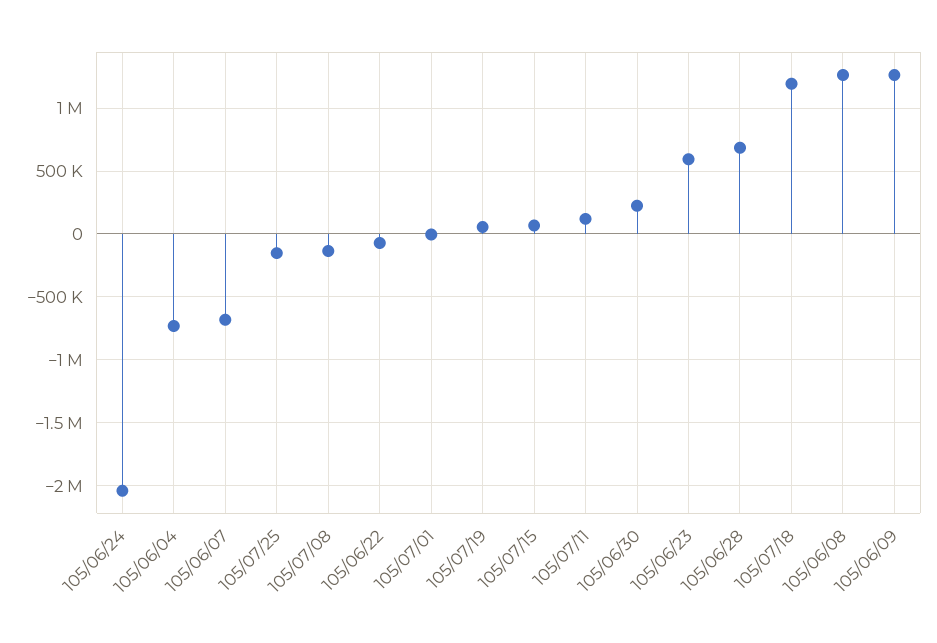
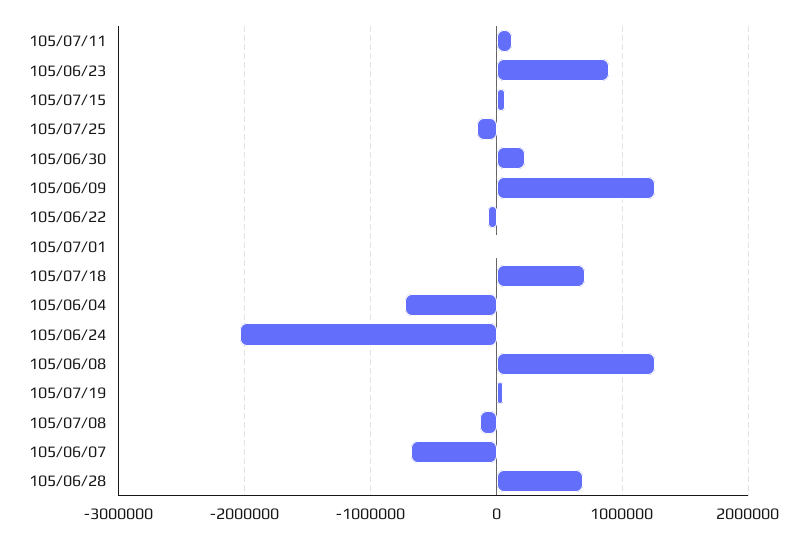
  {
    "105/06/24": -2050000,
    "105/06/04": -750000,
    "105/06/07": -700000,
    "105/07/25": -150000,
    "105/07/08": -150000,
    "105/06/22": -50000,
    "105/07/01": 0,
    "105/07/19": 50000,
    "105/07/15": 50000,
    "105/07/11": 100000,
    "105/06/30": 200000,
-   "105/06/23": 600000,
+   "105/06/23": 900000,
    "105/06/28": 700000,
-   "105/07/18": 1200000,
+   "105/07/18": 700000,
    "105/06/08": 1250000,
    "105/06/09": 1250000
  }

